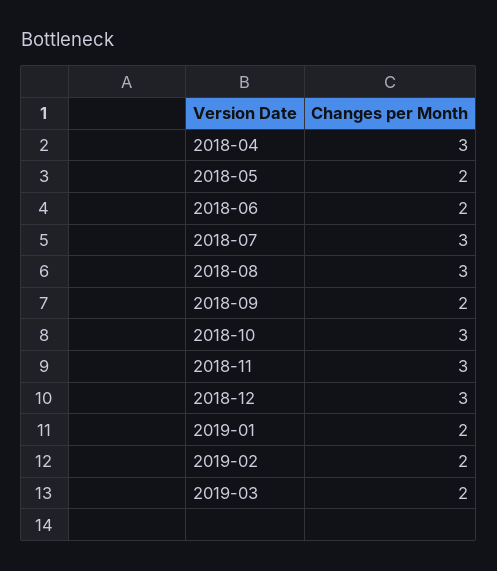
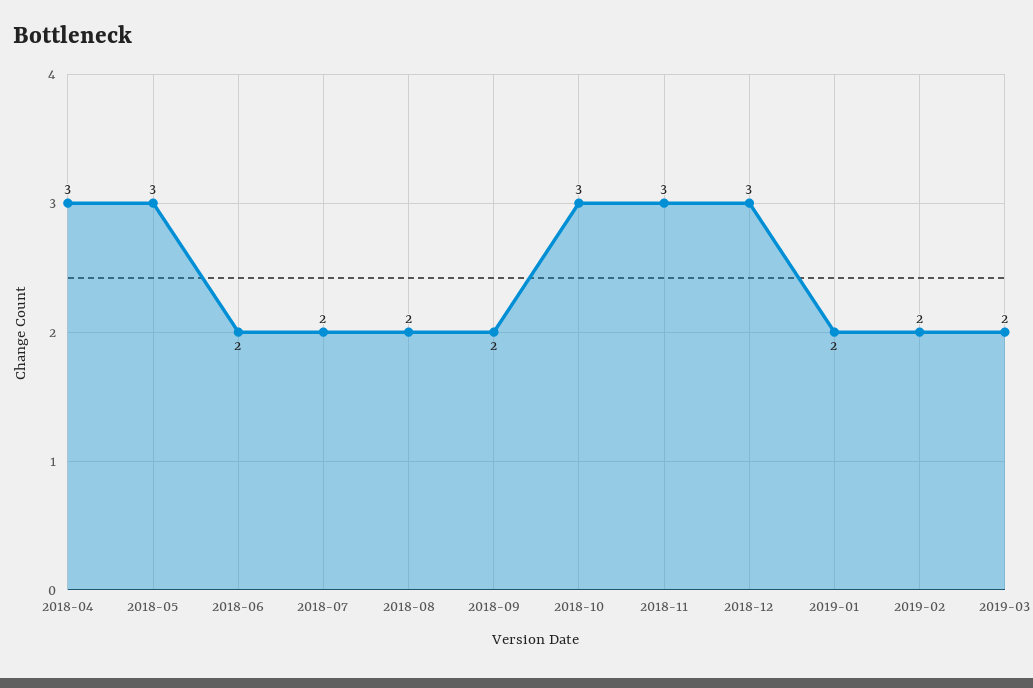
  {
    "2018-04": 3,
-   "2018-05": 2,
+   "2018-05": 3,
    "2018-06": 2,
-   "2018-07": 3,
+   "2018-07": 2,
-   "2018-08": 3,
+   "2018-08": 2,
    "2018-09": 2,
    "2018-10": 3,
    "2018-11": 3,
    "2018-12": 3,
    "2019-01": 2,
    "2019-02": 2,
    "2019-03": 2
  }

